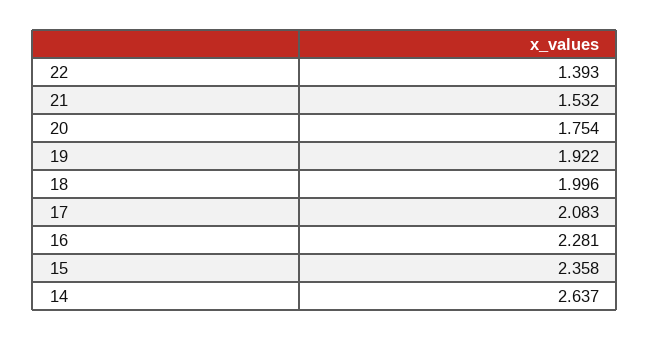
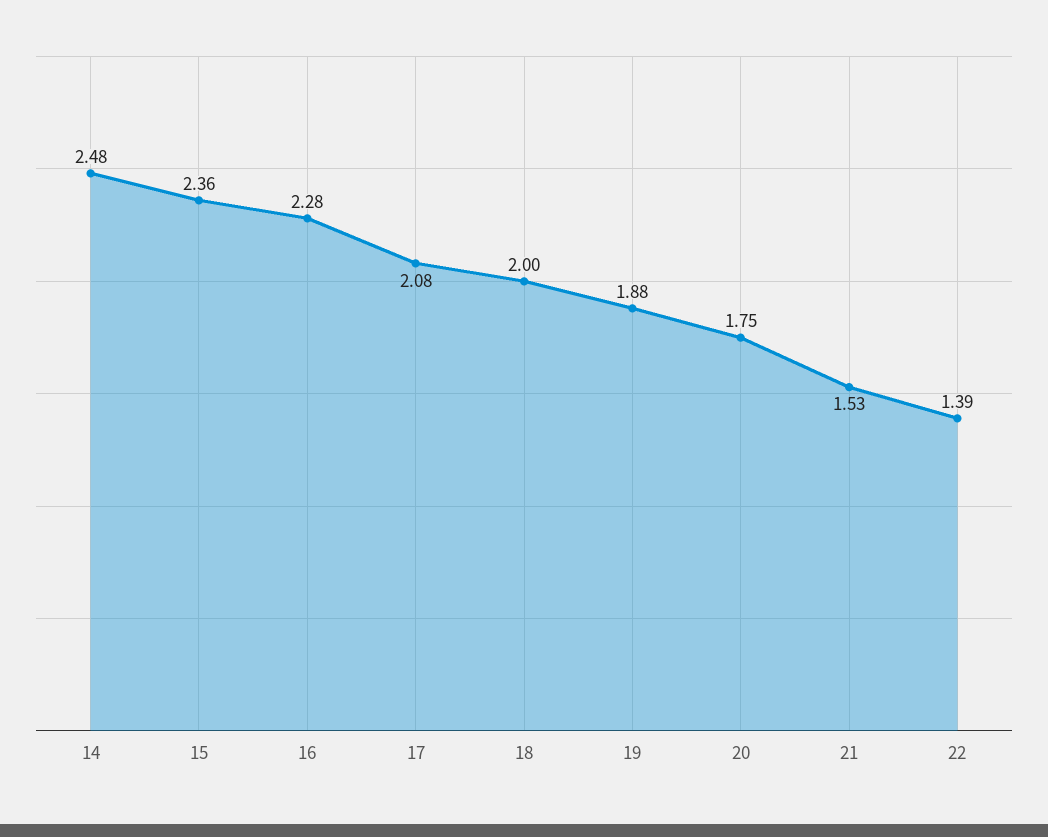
  {
    "22": 1.393,
    "21": 1.532,
    "20": 1.754,
-   "19": 1.922,
+   "19": 1.88,
    "18": 1.996,
    "17": 2.083,
    "16": 2.281,
    "15": 2.358,
-   "14": 2.637
+   "14": 2.48
  }

